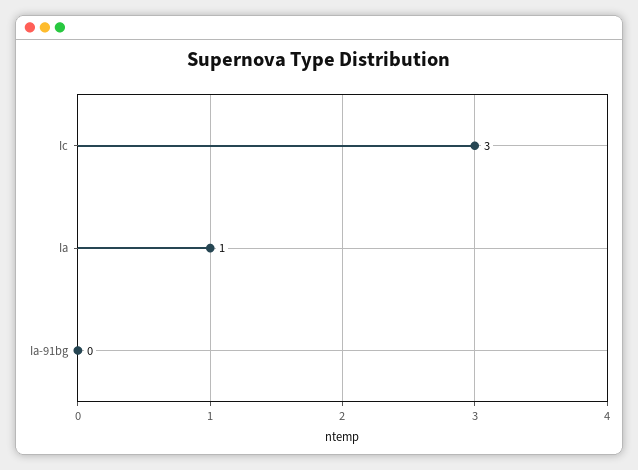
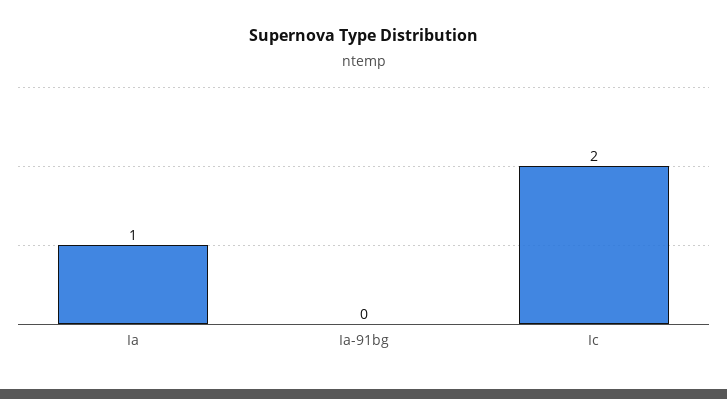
  {
-   "Ic": 3,
+   "Ic": 2,
    "Ia": 1,
    "Ia-91bg": 0
  }

